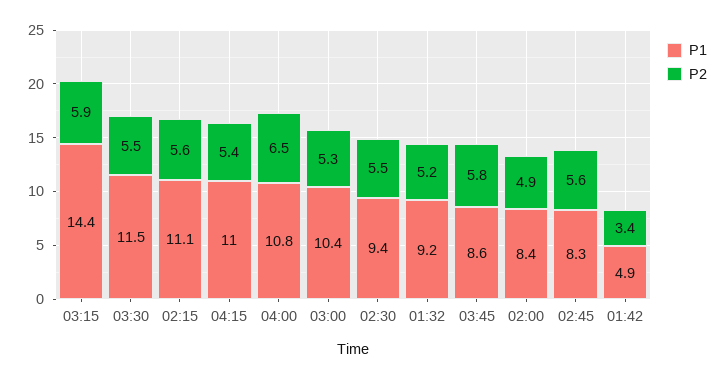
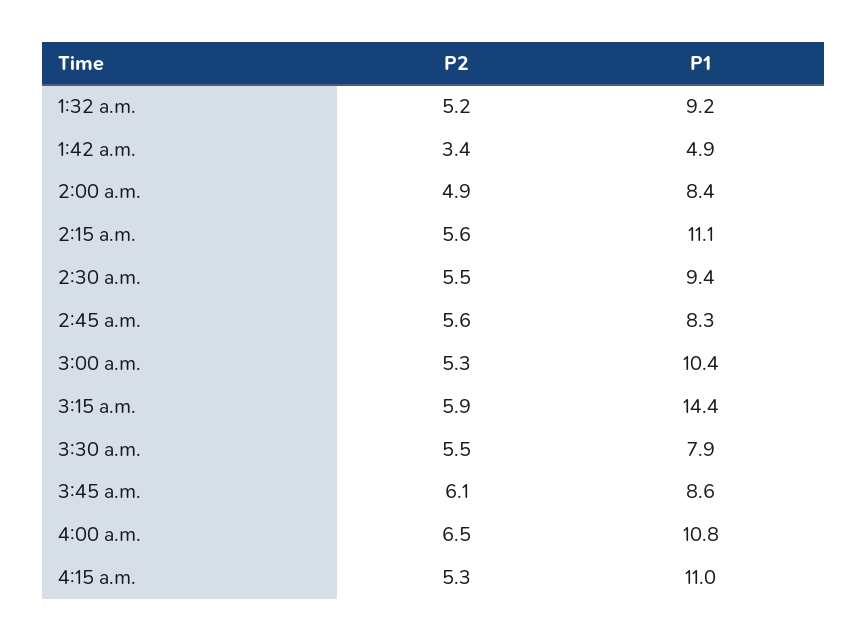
  {
    "P1": {
      "03:15": 14.4,
-     "03:30": 11.5,
+     "03:30": 7.9,
      "02:15": 11.1,
      "04:15": 11,
      "04:00": 10.8,
      "03:00": 10.4,
      "02:30": 9.4,
      "01:32": 9.2,
      "03:45": 8.6,
      "02:00": 8.4,
      "02:45": 8.3,
      "01:42": 4.9
    },
    "P2": {
      "03:15": 5.9,
      "03:30": 5.5,
      "02:15": 5.6,
-     "04:15": 5.4,
+     "04:15": 5.3,
      "04:00": 6.5,
      "03:00": 5.3,
      "02:30": 5.5,
      "01:32": 5.2,
-     "03:45": 5.8,
+     "03:45": 6.1,
      "02:00": 4.9,
      "02:45": 5.6,
      "01:42": 3.4
    }
  }

